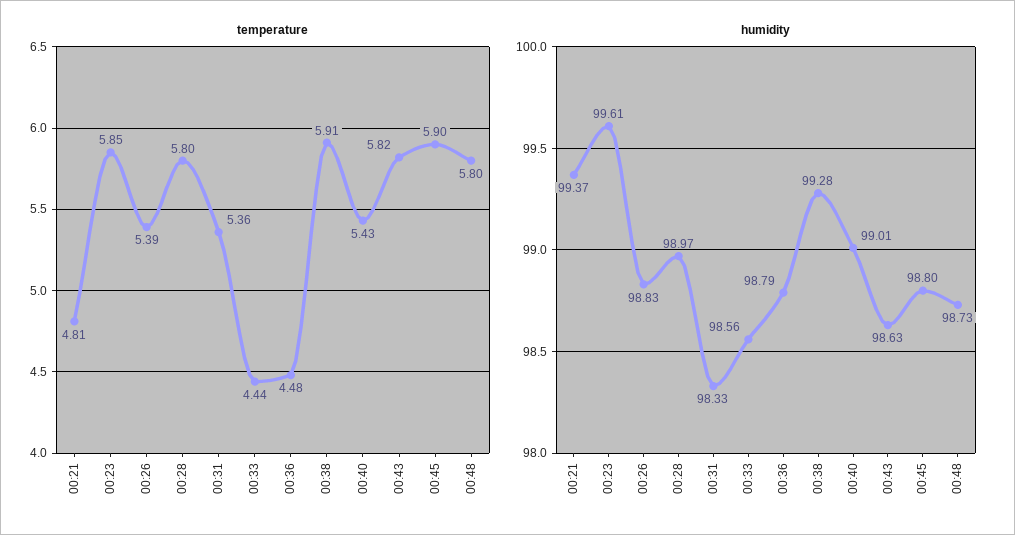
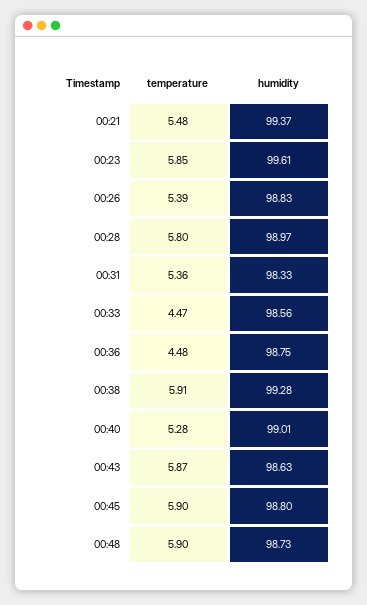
  {
    "temperature": {
-     "00:21": 4.81,
+     "00:21": 5.48,
      "00:23": 5.85,
      "00:26": 5.39,
      "00:28": 5.8,
      "00:31": 5.36,
-     "00:33": 4.44,
+     "00:33": 4.47,
      "00:36": 4.48,
      "00:38": 5.91,
-     "00:40": 5.43,
+     "00:40": 5.28,
-     "00:43": 5.82,
+     "00:43": 5.87,
      "00:45": 5.9,
-     "00:48": 5.8
+     "00:48": 5.9
    },
    "humidity": {
      "00:21": 99.37,
      "00:23": 99.61,
      "00:26": 98.83,
      "00:28": 98.97,
      "00:31": 98.33,
      "00:33": 98.56,
-     "00:36": 98.79,
+     "00:36": 98.75,
      "00:38": 99.28,
      "00:40": 99.01,
      "00:43": 98.63,
      "00:45": 98.8,
      "00:48": 98.73
    }
  }

